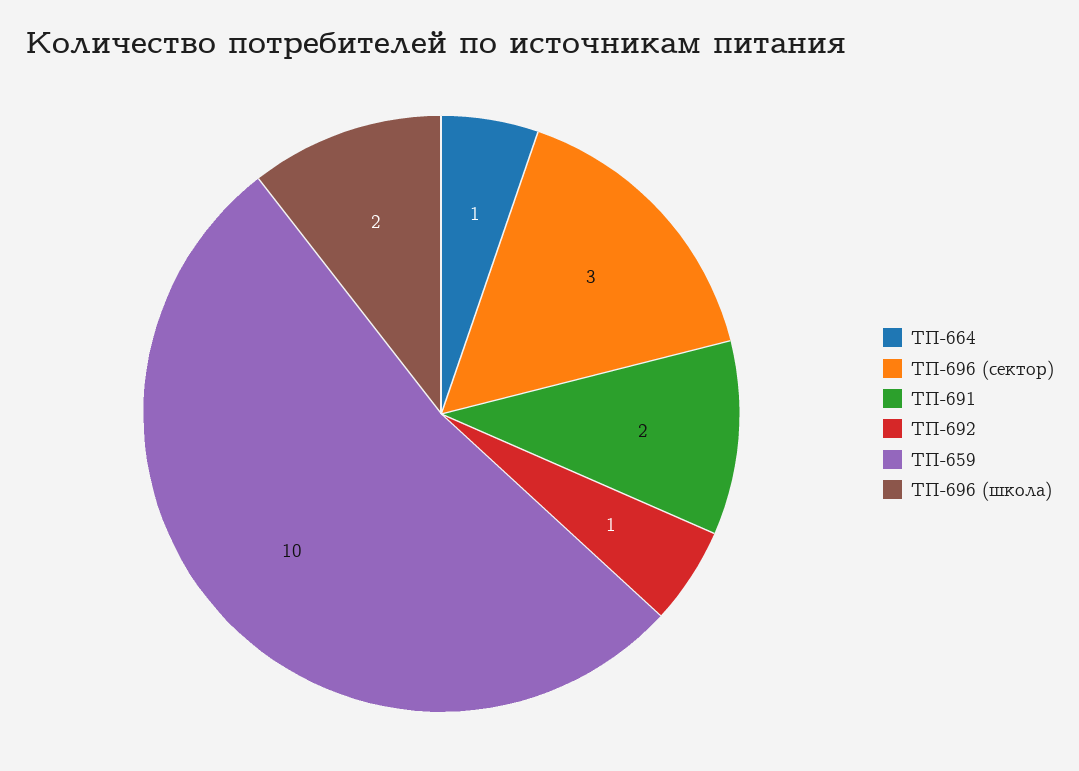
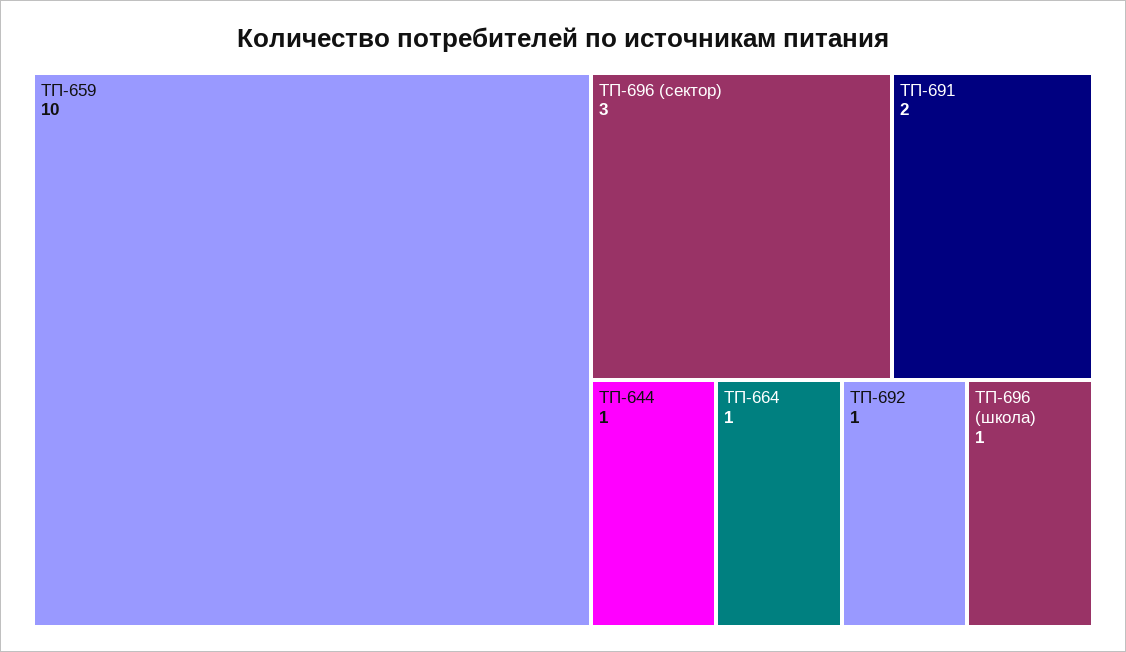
  {
    "ТП-664": 1,
    "ТП-696 (сектор)": 3,
    "ТП-691": 2,
    "ТП-692": 1,
    "ТП-659": 10,
-   "ТП-696 (школа)": 2
+   "ТП-696 (школа)": 1,
+   "ТП-644": 1
  }

